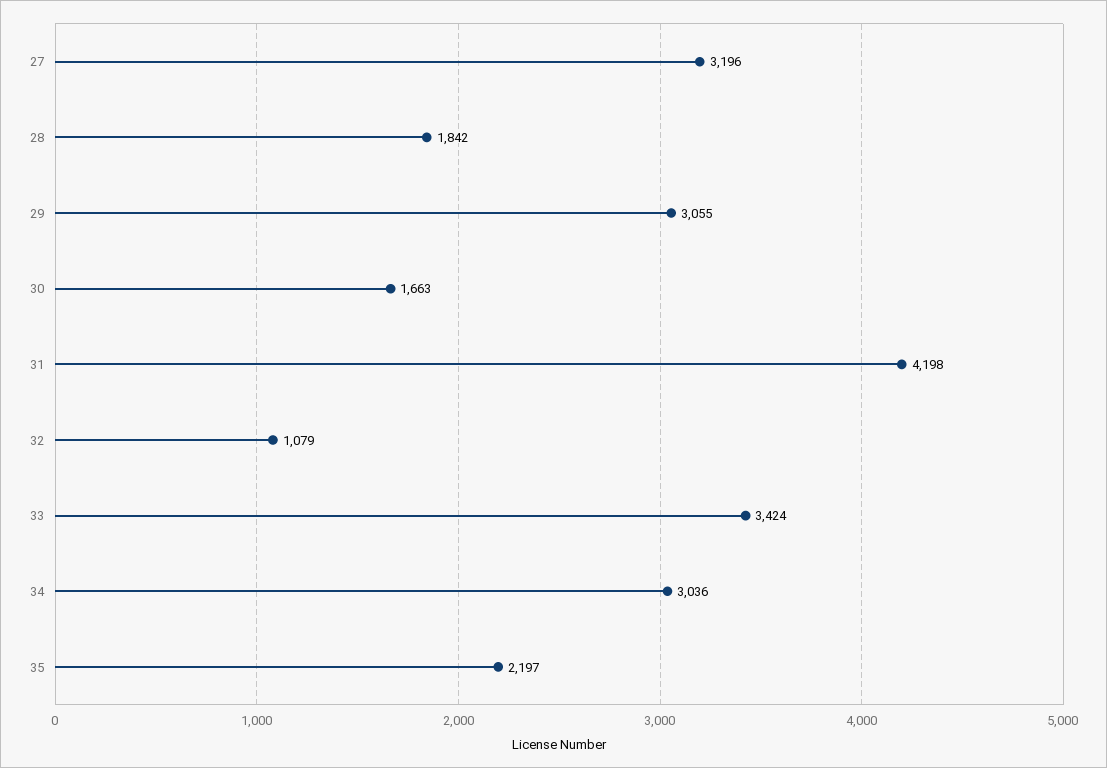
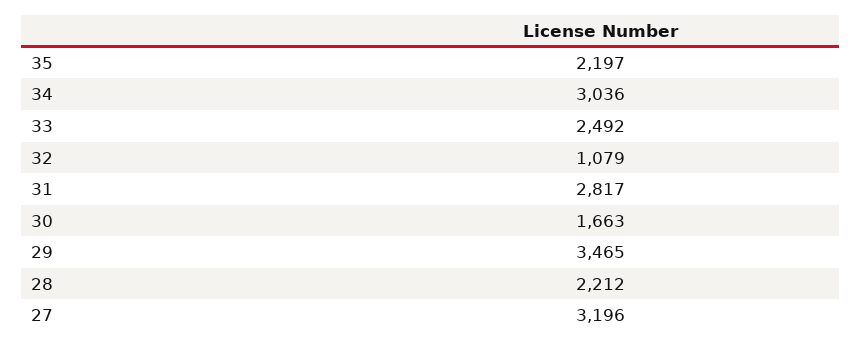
  {
    "27": 3196,
-   "28": 1842,
+   "28": 2212,
-   "29": 3055,
+   "29": 3465,
    "30": 1663,
-   "31": 4198,
+   "31": 2817,
    "32": 1079,
-   "33": 3424,
+   "33": 2492,
    "34": 3036,
    "35": 2197
  }

